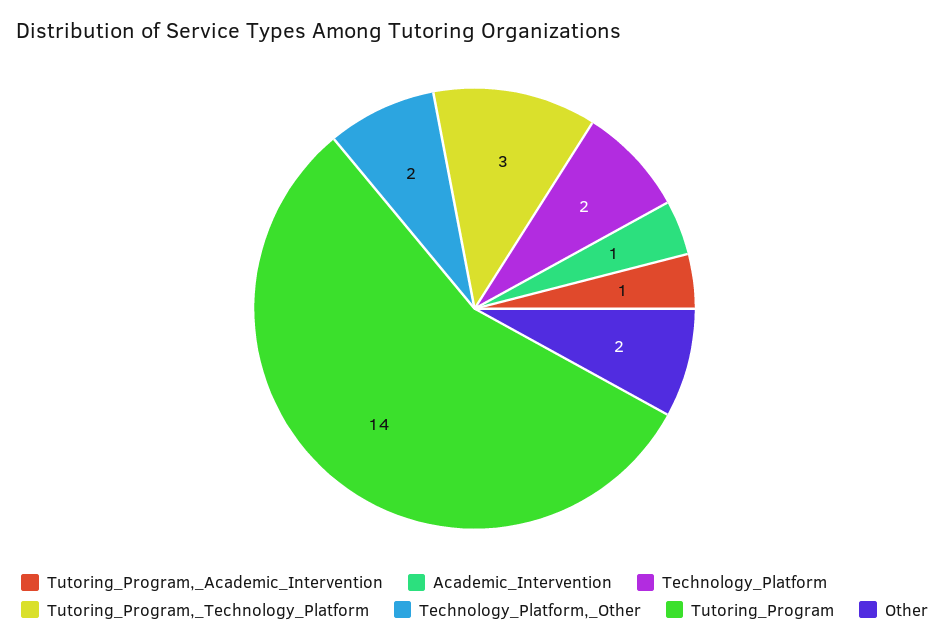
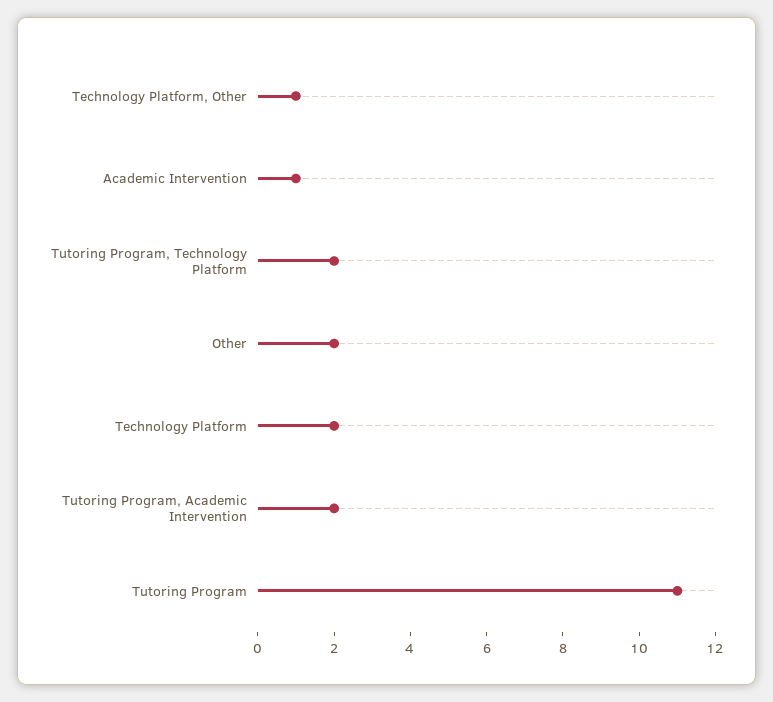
  {
-   "Tutoring_Program,_Academic_Intervention": 1,
+   "Tutoring_Program,_Academic_Intervention": 2,
    "Academic_Intervention": 1,
    "Technology_Platform": 2,
-   "Tutoring_Program,_Technology_Platform": 3,
+   "Tutoring_Program,_Technology_Platform": 2,
-   "Technology_Platform,_Other": 2,
+   "Technology_Platform,_Other": 1,
-   "Tutoring_Program": 14,
+   "Tutoring_Program": 11,
    "Other": 2
  }

